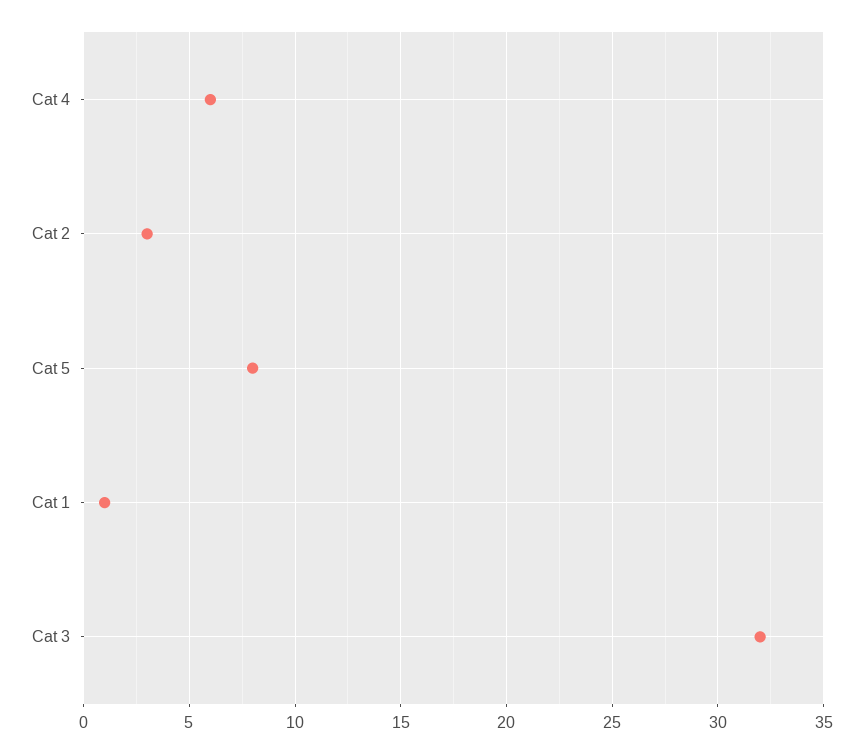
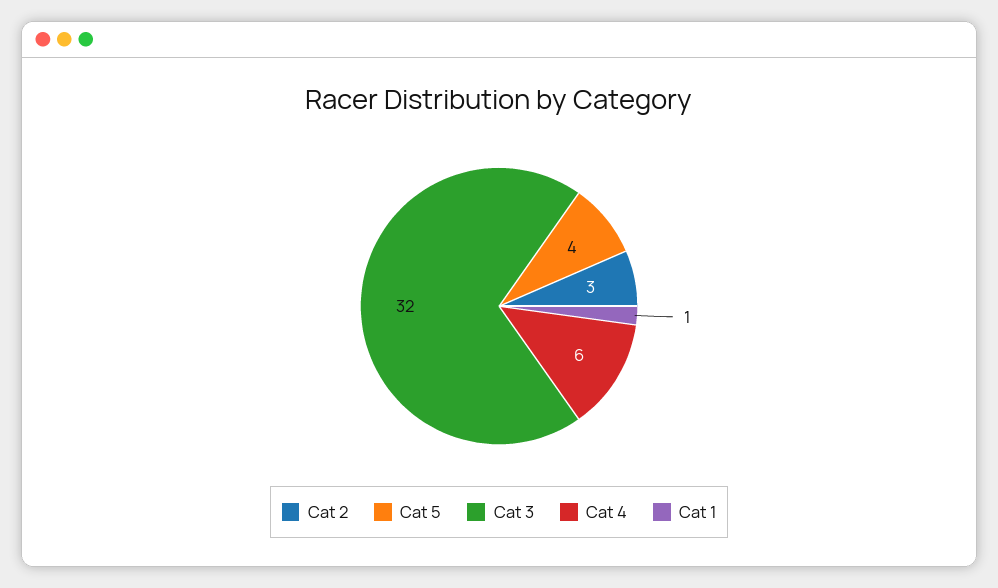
  {
    "Cat 4": 6,
    "Cat 2": 3,
-   "Cat 5": 8,
+   "Cat 5": 4,
    "Cat 1": 1,
    "Cat 3": 32
  }

